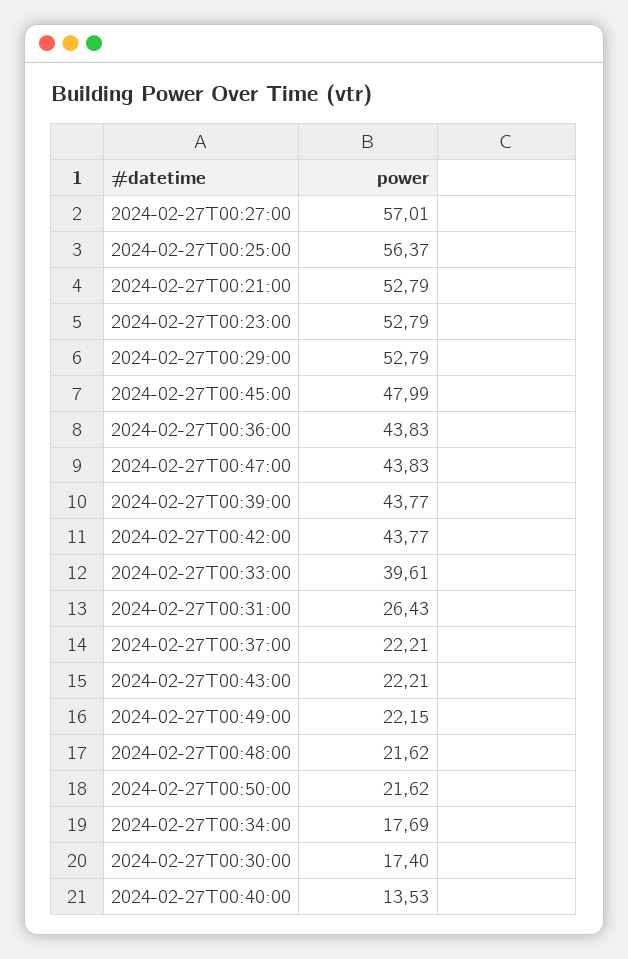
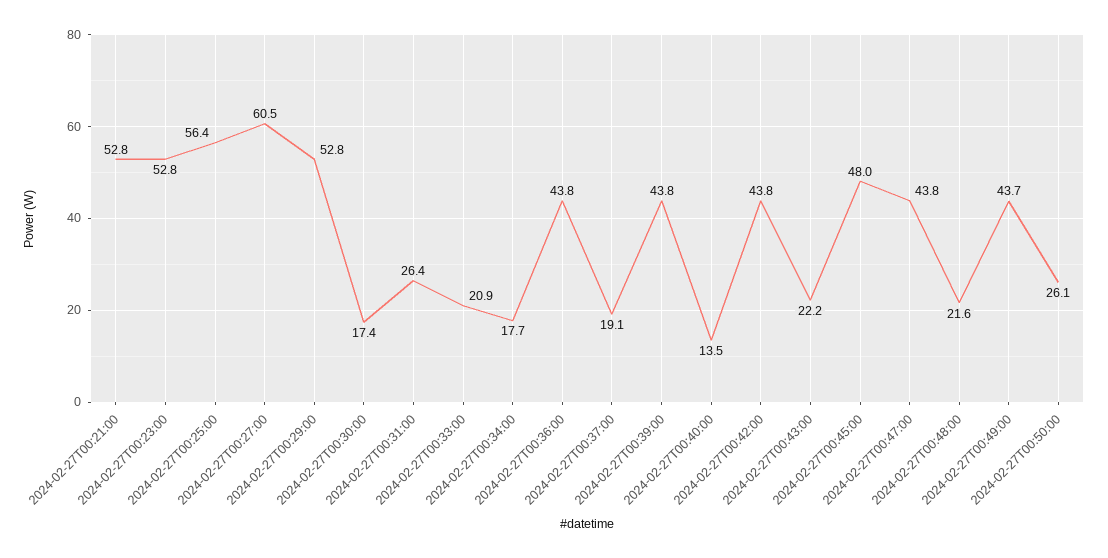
  {
-   "2024-02-27T00:27:00": 57.01,
+   "2024-02-27T00:27:00": 60.5,
    "2024-02-27T00:25:00": 56.37,
    "2024-02-27T00:21:00": 52.79,
    "2024-02-27T00:23:00": 52.79,
    "2024-02-27T00:29:00": 52.79,
    "2024-02-27T00:45:00": 47.99,
    "2024-02-27T00:36:00": 43.83,
    "2024-02-27T00:47:00": 43.83,
    "2024-02-27T00:39:00": 43.77,
    "2024-02-27T00:42:00": 43.77,
-   "2024-02-27T00:33:00": 39.61,
+   "2024-02-27T00:33:00": 20.9,
    "2024-02-27T00:31:00": 26.43,
-   "2024-02-27T00:37:00": 22.21,
+   "2024-02-27T00:37:00": 19.1,
    "2024-02-27T00:43:00": 22.21,
-   "2024-02-27T00:49:00": 22.15,
+   "2024-02-27T00:49:00": 43.7,
    "2024-02-27T00:48:00": 21.62,
-   "2024-02-27T00:50:00": 21.62,
+   "2024-02-27T00:50:00": 26.1,
    "2024-02-27T00:34:00": 17.69,
    "2024-02-27T00:30:00": 17.4,
    "2024-02-27T00:40:00": 13.53
  }

